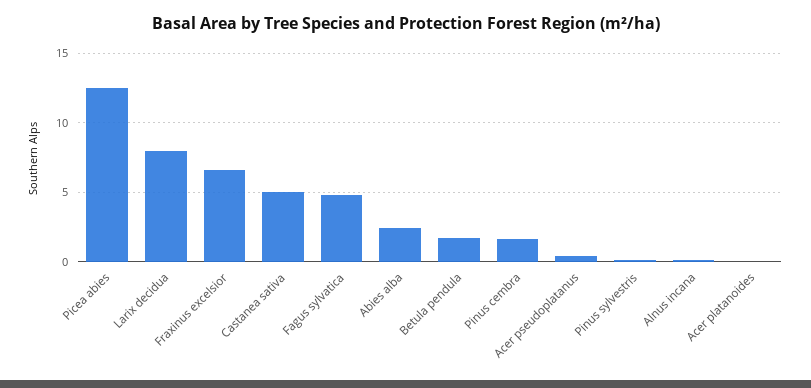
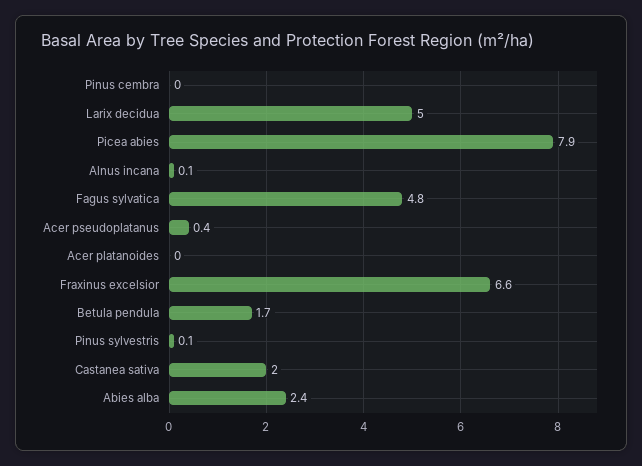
  {
-   "Picea abies": 12.5,
+   "Picea abies": 7.9,
-   "Larix decidua": 8,
+   "Larix decidua": 5,
    "Fraxinus excelsior": 6.6,
-   "Castanea sativa": 5,
+   "Castanea sativa": 2,
    "Fagus sylvatica": 4.8,
    "Abies alba": 2.4,
    "Betula pendula": 1.7,
-   "Pinus cembra": 1.5,
+   "Pinus cembra": 0,
    "Acer pseudoplatanus": 0.4,
    "Pinus sylvestris": 0.1,
    "Alnus incana": 0.1,
    "Acer platanoides": 0
  }

